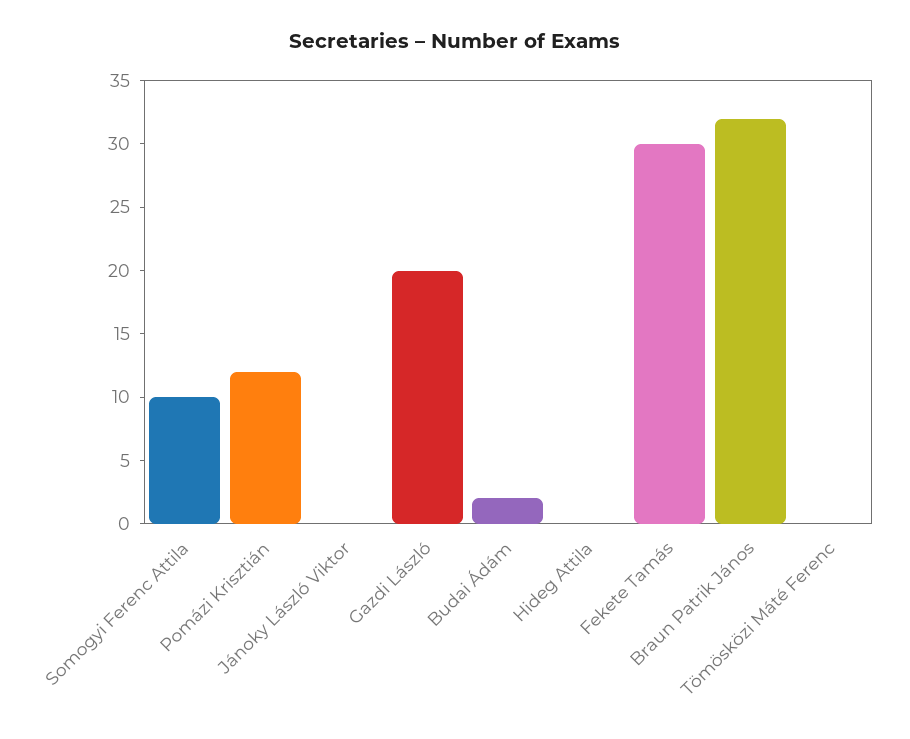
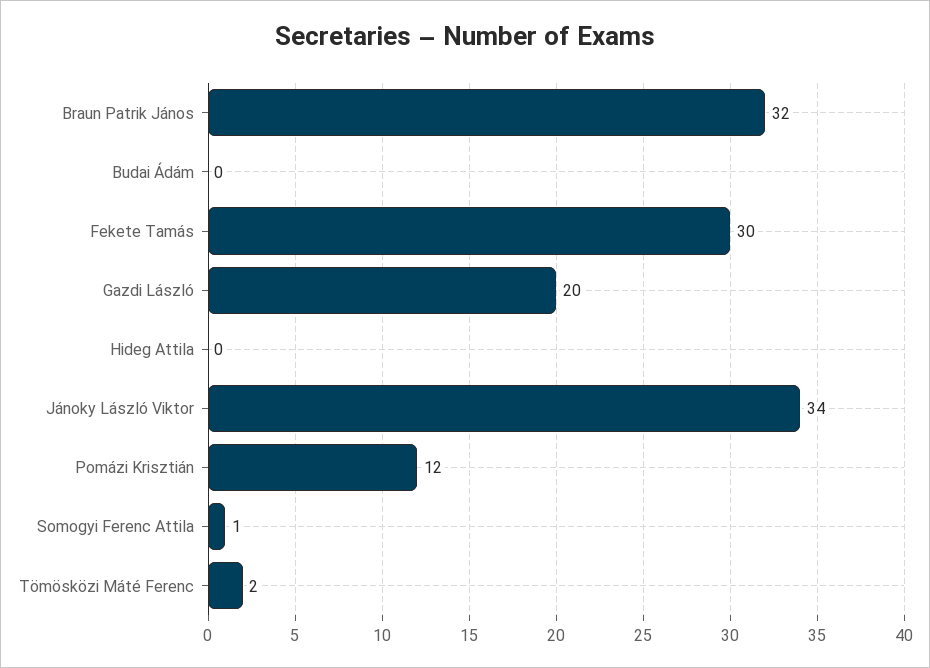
  {
-   "Somogyi Ferenc Attila": 10,
+   "Somogyi Ferenc Attila": 1,
    "Pomázi Krisztián": 12,
-   "Jánoky László Viktor": 0,
+   "Jánoky László Viktor": 34,
    "Gazdi László": 20,
-   "Budai Ádám": 2,
+   "Budai Ádám": 0,
    "Hideg Attila": 0,
    "Fekete Tamás": 30,
    "Braun Patrik János": 32,
-   "Tömösközi Máté Ferenc": 0
+   "Tömösközi Máté Ferenc": 2
  }

